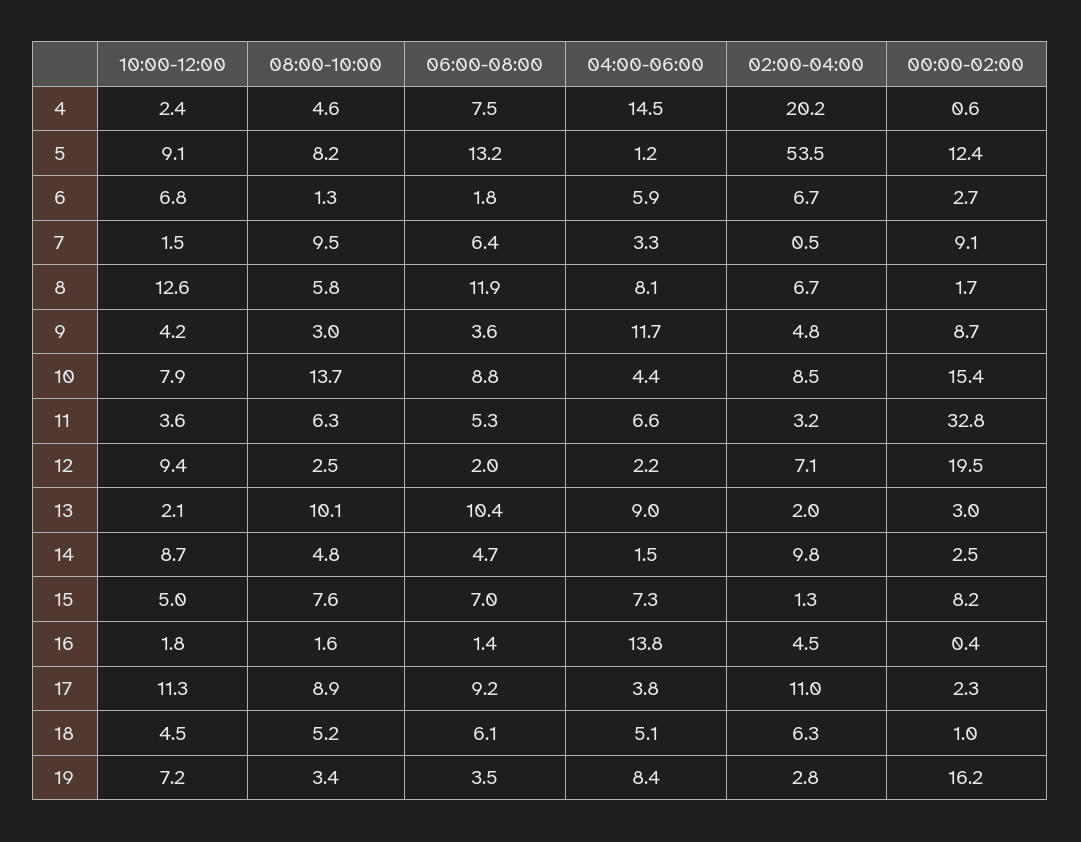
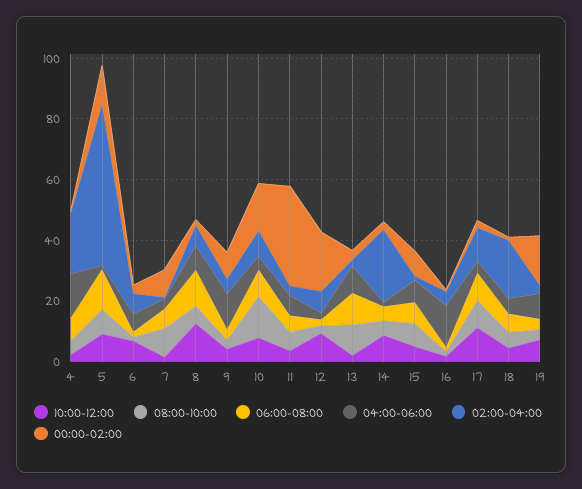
  {
    "10:00-12:00": {
      "4": 2.4,
      "5": 9.1,
      "6": 6.8,
      "7": 1.5,
      "8": 12.6,
      "9": 4.2,
      "10": 7.9,
      "11": 3.6,
      "12": 9.4,
      "13": 2.1,
      "14": 8.7,
      "15": 5,
      "16": 1.8,
      "17": 11.3,
      "18": 4.5,
      "19": 7.2
    },
    "08:00-10:00": {
      "4": 4.6,
      "5": 8.2,
      "6": 1.3,
      "7": 9.5,
      "8": 5.8,
      "9": 3,
      "10": 13.7,
      "11": 6.3,
      "12": 2.5,
      "13": 10.1,
      "14": 4.8,
      "15": 7.6,
      "16": 1.6,
      "17": 8.9,
      "18": 5.2,
      "19": 3.4
    },
    "06:00-08:00": {
      "4": 7.5,
      "5": 13.2,
      "6": 1.8,
      "7": 6.4,
      "8": 11.9,
      "9": 3.6,
      "10": 8.8,
      "11": 5.3,
      "12": 2,
      "13": 10.4,
      "14": 4.7,
      "15": 7,
      "16": 1.4,
      "17": 9.2,
      "18": 6.1,
      "19": 3.5
    },
    "04:00-06:00": {
      "4": 14.5,
      "5": 1.2,
      "6": 5.9,
      "7": 3.3,
      "8": 8.1,
      "9": 11.7,
      "10": 4.4,
      "11": 6.6,
      "12": 2.2,
      "13": 9,
      "14": 1.5,
      "15": 7.3,
      "16": 13.8,
      "17": 3.8,
      "18": 5.1,
      "19": 8.4
    },
    "02:00-04:00": {
      "4": 20.2,
      "5": 53.5,
      "6": 6.7,
      "7": 0.5,
      "8": 6.7,
      "9": 4.8,
      "10": 8.5,
      "11": 3.2,
      "12": 7.1,
      "13": 2,
-     "14": 9.8,
+     "14": 25,
      "15": 1.3,
      "16": 4.5,
      "17": 11,
-     "18": 6.3,
+     "18": 20,
      "19": 2.8
    },
    "00:00-02:00": {
      "4": 0.6,
      "5": 12.4,
      "6": 2.7,
      "7": 9.1,
      "8": 1.7,
      "9": 8.7,
      "10": 15.4,
      "11": 32.8,
      "12": 19.5,
      "13": 3,
      "14": 2.5,
      "15": 8.2,
      "16": 0.4,
      "17": 2.3,
      "18": 1,
      "19": 16.2
    }
  }

